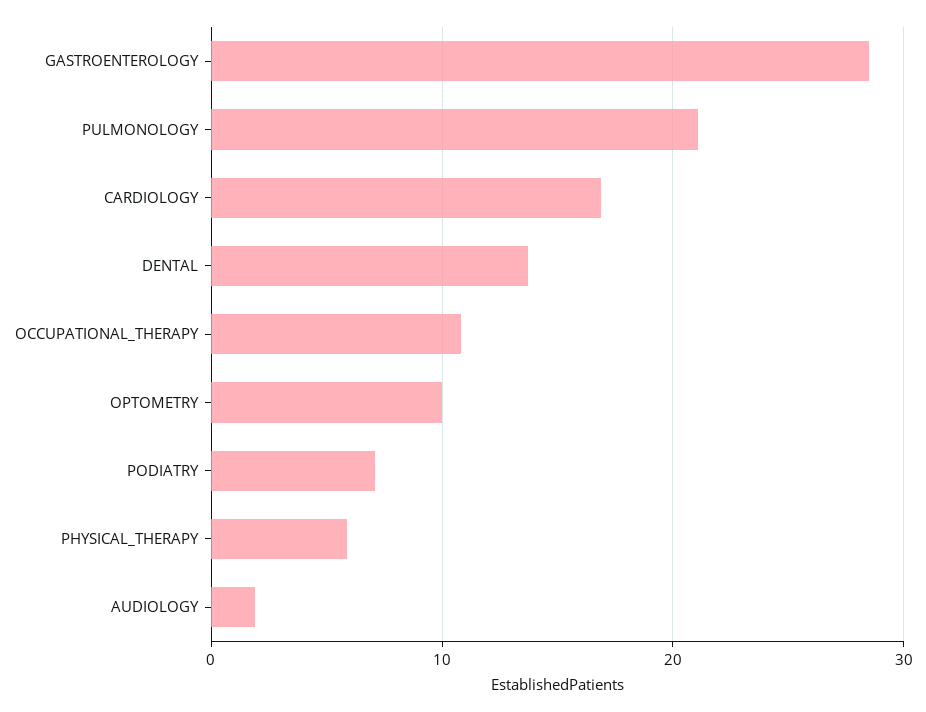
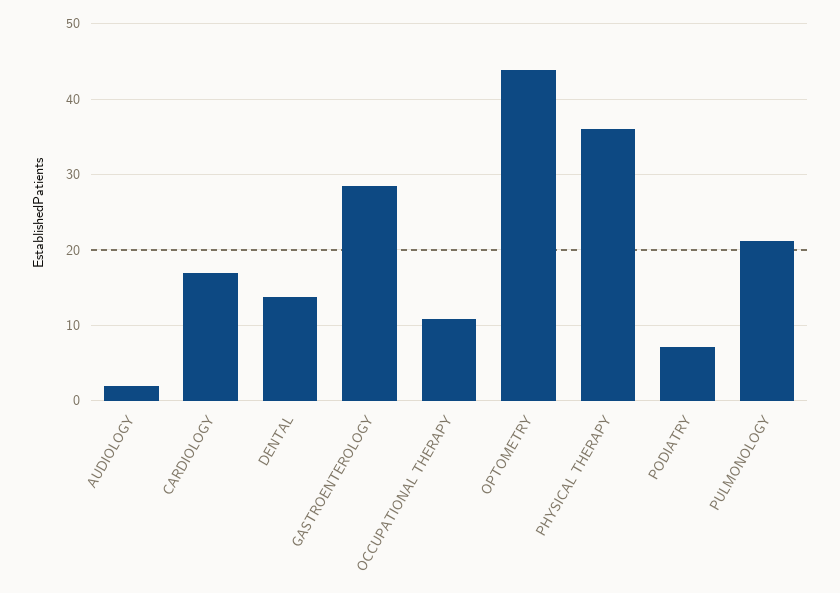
  {
    "GASTROENTEROLOGY": 29,
    "PULMONOLOGY": 21,
    "CARDIOLOGY": 17,
    "DENTAL": 14,
    "OCCUPATIONAL_THERAPY": 11,
-   "OPTOMETRY": 10,
+   "OPTOMETRY": 44,
    "PODIATRY": 7,
-   "PHYSICAL_THERAPY": 6,
+   "PHYSICAL_THERAPY": 36,
    "AUDIOLOGY": 2
  }

